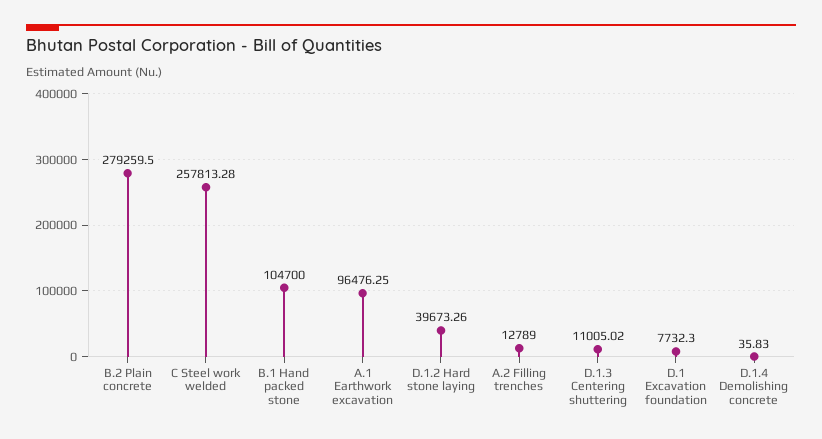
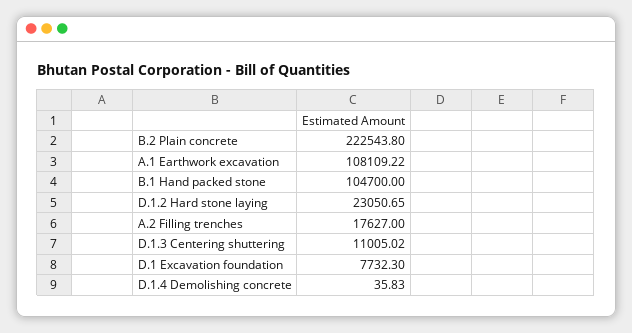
  {
-   "B.2 Plain concrete": 279259.5,
+   "B.2 Plain concrete": 222543.8,
-   "C Steel work welded": 257813.28,
    "B.1 Hand packed stone": 104700,
-   "A.1 Earthwork excavation": 96476.25,
+   "A.1 Earthwork excavation": 108109.22,
-   "D.1.2 Hard stone laying": 39673.26,
+   "D.1.2 Hard stone laying": 23050.65,
-   "A.2 Filling trenches": 12789,
+   "A.2 Filling trenches": 17627,
    "D.1.3 Centering shuttering": 11005.02,
    "D.1 Excavation foundation": 7732.3,
    "D.1.4 Demolishing concrete": 35.83
  }

